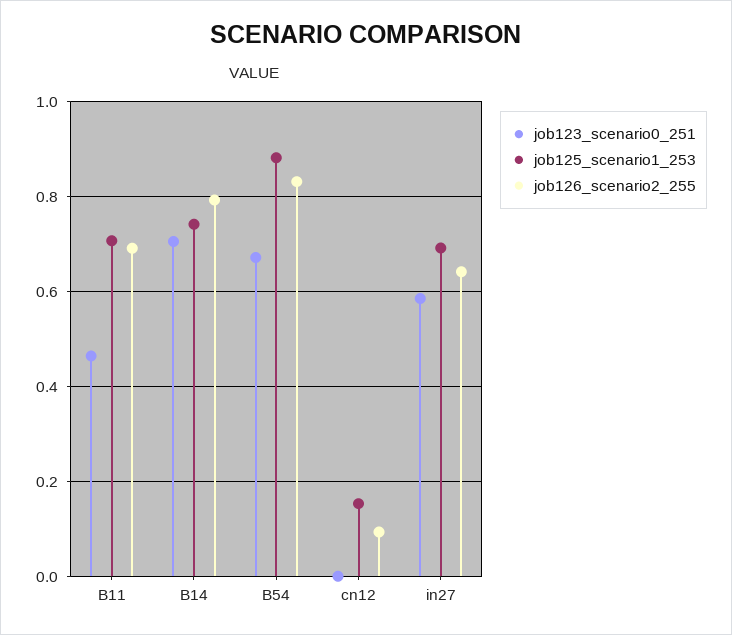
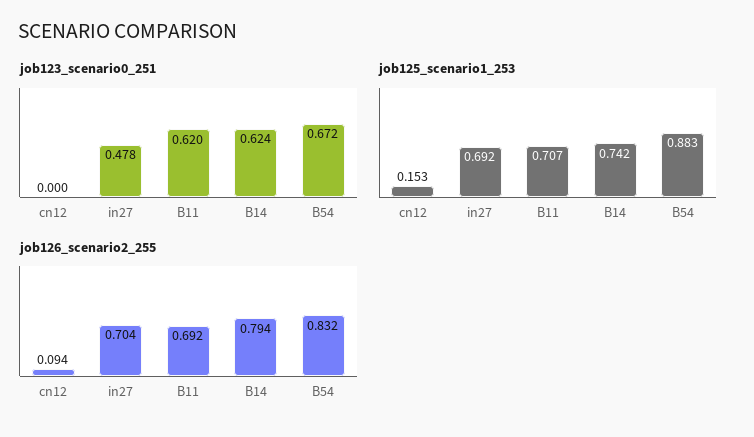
  {
    "job123_scenario0_251": {
-     "B11": 0.46,
+     "B11": 0.62,
-     "B14": 0.7,
+     "B14": 0.624,
      "B54": 0.672,
      "cn12": 0,
-     "in27": 0.58
+     "in27": 0.478
    },
    "job125_scenario1_253": {
      "B11": 0.707,
      "B14": 0.742,
      "B54": 0.883,
      "cn12": 0.153,
      "in27": 0.692
    },
    "job126_scenario2_255": {
      "B11": 0.692,
      "B14": 0.794,
      "B54": 0.832,
      "cn12": 0.094,
-     "in27": 0.64
+     "in27": 0.704
    }
  }

